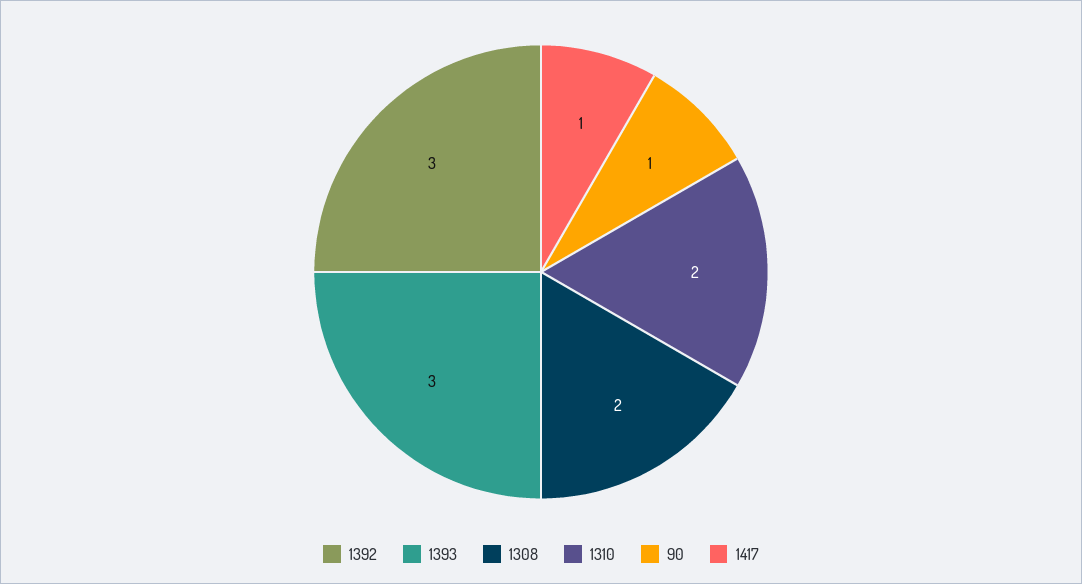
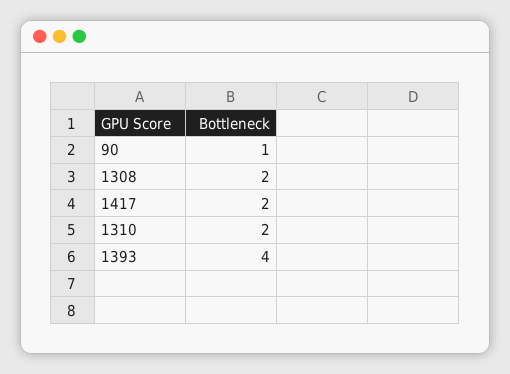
  {
-   "1392": 3,
-   "1393": 3,
+   "1393": 4,
    "1308": 2,
    "1310": 2,
    "90": 1,
-   "1417": 1
+   "1417": 2
  }

